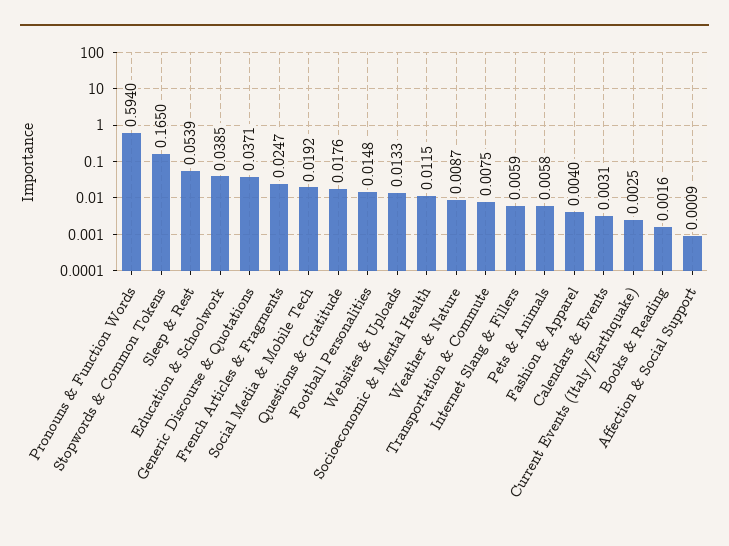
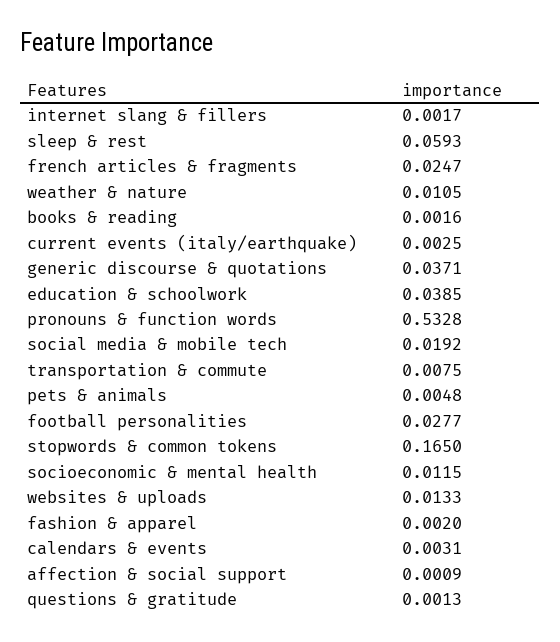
  {
-   "Pronouns & Function Words": 0.594,
+   "Pronouns & Function Words": 0.5328,
    "Stopwords & Common Tokens": 0.165,
-   "Sleep & Rest": 0.0539,
+   "Sleep & Rest": 0.0593,
    "Education & Schoolwork": 0.0385,
    "Generic Discourse & Quotations": 0.0371,
    "French Articles & Fragments": 0.0247,
    "Social Media & Mobile Tech": 0.0192,
-   "Questions & Gratitude": 0.0176,
+   "Questions & Gratitude": 0.0013,
-   "Football Personalities": 0.0148,
+   "Football Personalities": 0.0277,
    "Websites & Uploads": 0.0133,
    "Socioeconomic & Mental Health": 0.0115,
-   "Weather & Nature": 0.0087,
+   "Weather & Nature": 0.0105,
    "Transportation & Commute": 0.0075,
-   "Internet Slang & Fillers": 0.0059,
+   "Internet Slang & Fillers": 0.0017,
-   "Pets & Animals": 0.0058,
+   "Pets & Animals": 0.0048,
-   "Fashion & Apparel": 0.004,
+   "Fashion & Apparel": 0.002,
    "Calendars & Events": 0.0031,
    "Current Events (Italy/Earthquake)": 0.0025,
    "Books & Reading": 0.0016,
    "Affection & Social Support": 0.0009
  }

